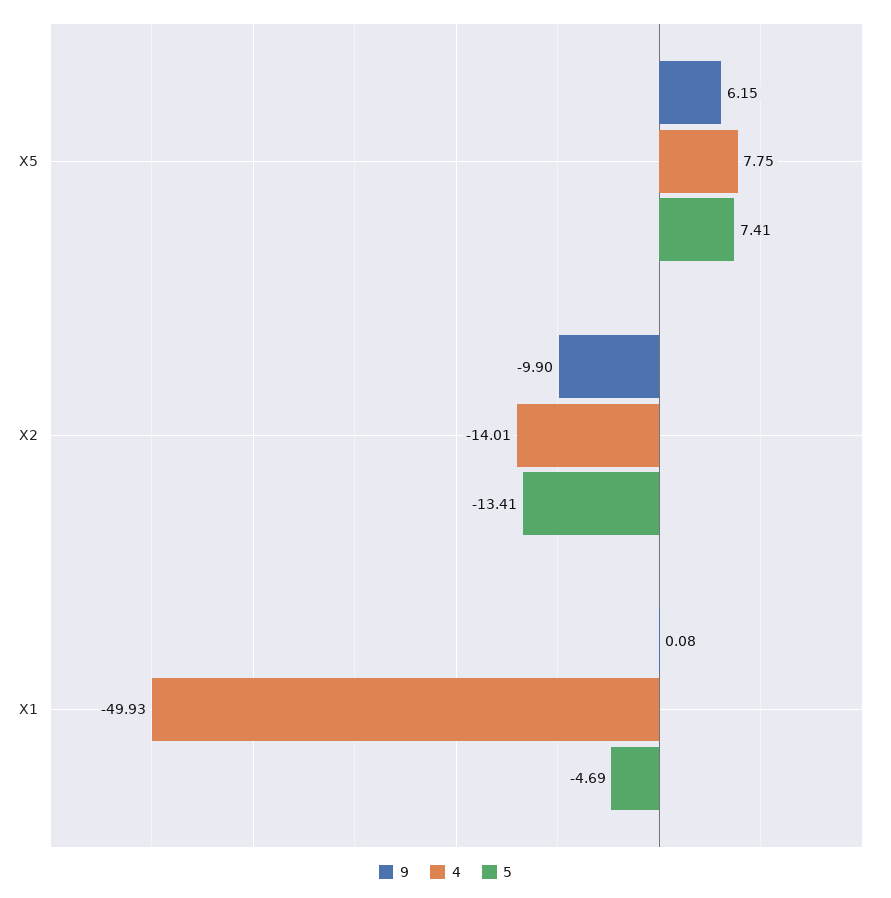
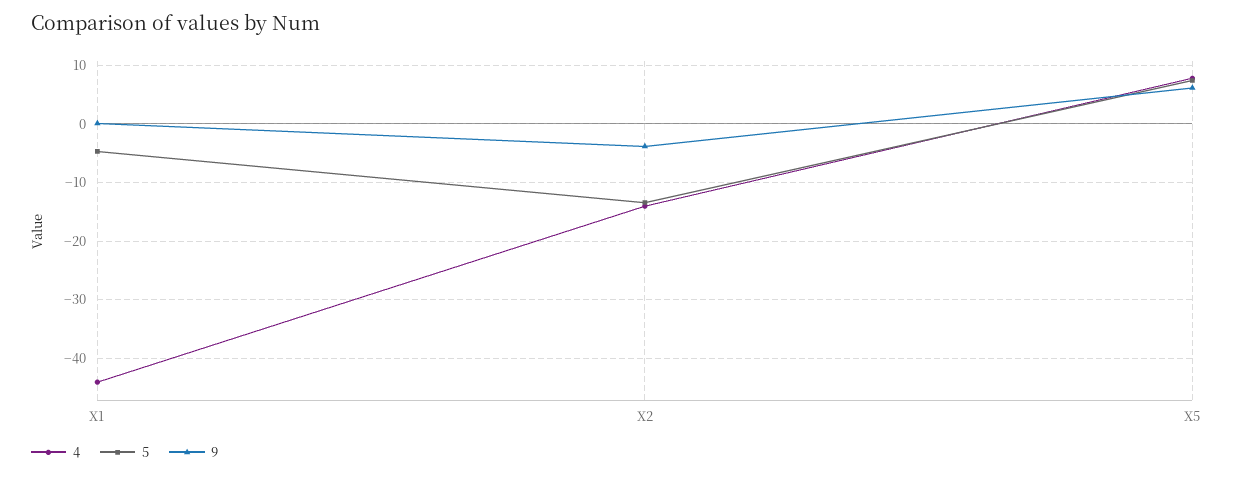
  {
    "9": {
      "X5": 6.15,
-     "X2": -9.9,
+     "X2": -4,
      "X1": 0.08
    },
    "4": {
      "X5": 7.75,
      "X2": -14.01,
-     "X1": -49.93
+     "X1": -44
    },
    "5": {
      "X5": 7.41,
      "X2": -13.41,
      "X1": -4.69
    }
  }

